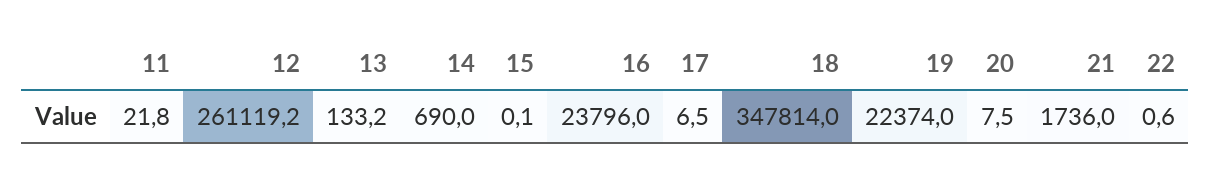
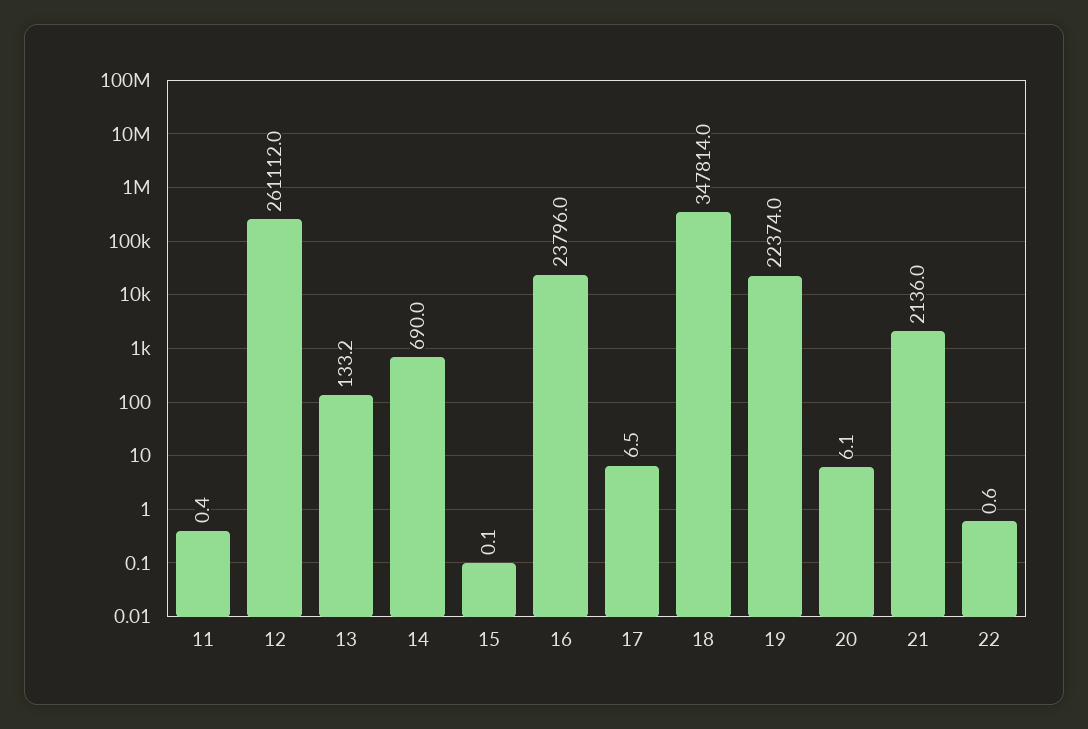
  {
-   "11": 21.8,
+   "11": 0.4,
-   "12": 261119.2,
+   "12": 261112,
    "13": 133.2,
    "14": 690,
    "15": 0.1,
    "16": 23796,
    "17": 6.5,
    "18": 347814,
    "19": 22374,
-   "20": 7.5,
+   "20": 6.1,
-   "21": 1736,
+   "21": 2136,
    "22": 0.6
  }

